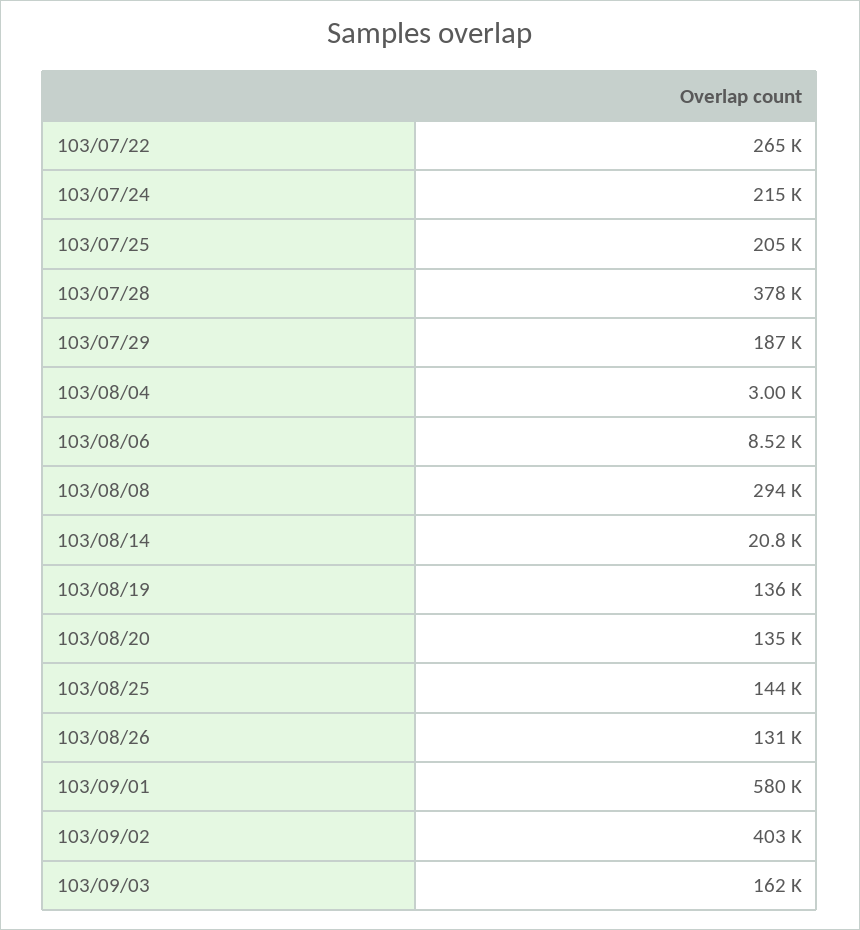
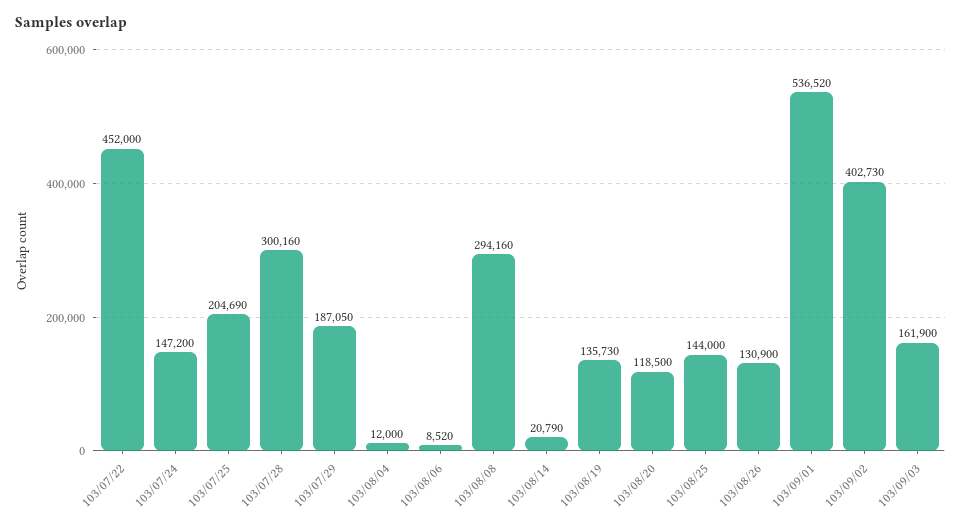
  {
-   "103/07/22": 265000,
+   "103/07/22": 452000,
-   "103/07/24": 215000,
+   "103/07/24": 147200,
    "103/07/25": 204690,
-   "103/07/28": 378000,
+   "103/07/28": 300160,
    "103/07/29": 187050,
-   "103/08/04": 3000,
+   "103/08/04": 12000,
    "103/08/06": 8520,
    "103/08/08": 294160,
    "103/08/14": 20790,
    "103/08/19": 135730,
-   "103/08/20": 135000,
+   "103/08/20": 118500,
    "103/08/25": 144000,
    "103/08/26": 130900,
-   "103/09/01": 580000,
+   "103/09/01": 536520,
    "103/09/02": 402730,
    "103/09/03": 161900
  }

